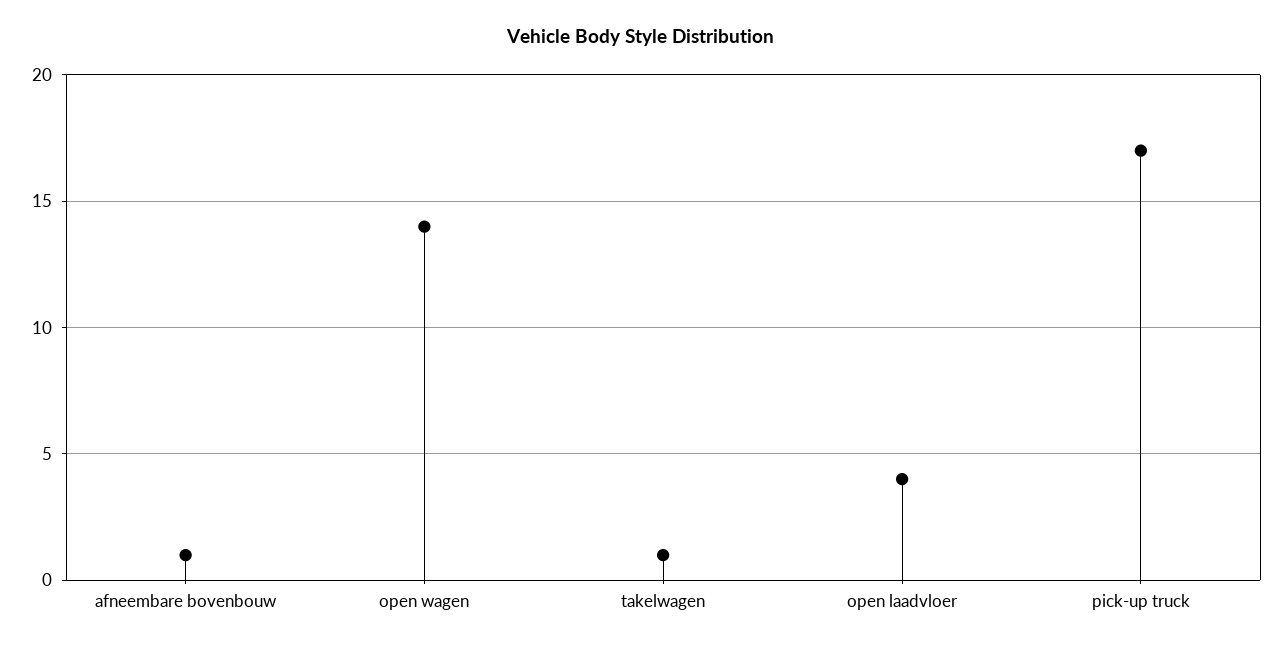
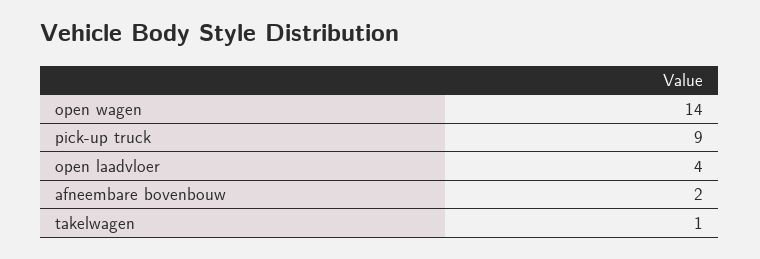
  {
-   "afneembare bovenbouw": 1,
+   "afneembare bovenbouw": 2,
    "open wagen": 14,
    "takelwagen": 1,
    "open laadvloer": 4,
-   "pick-up truck": 17
+   "pick-up truck": 9
  }

